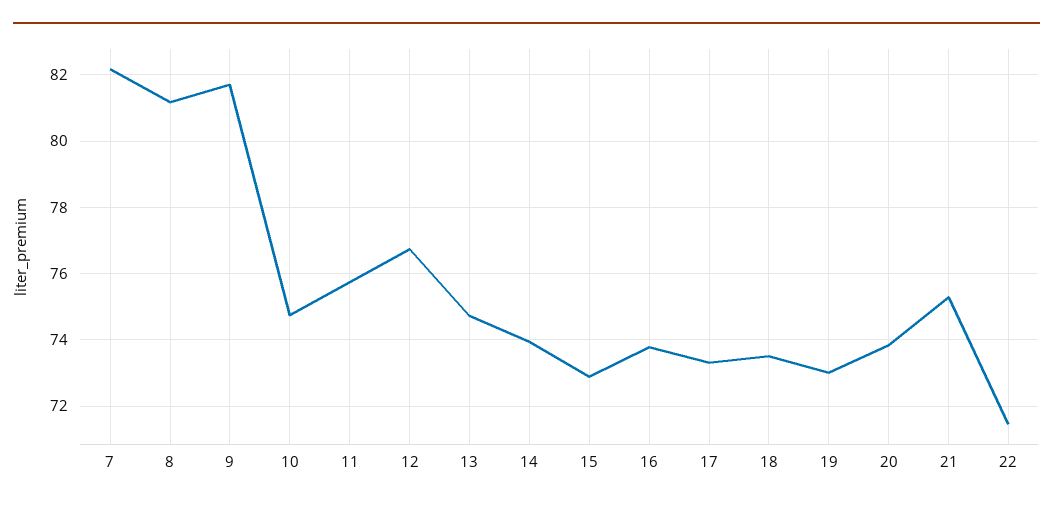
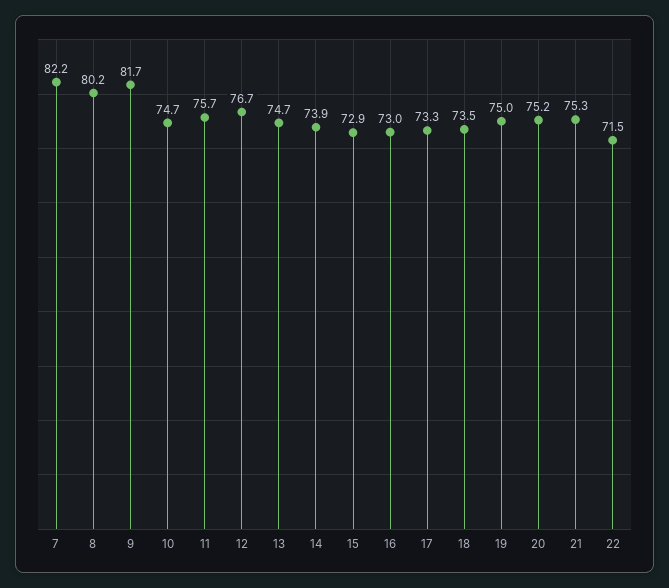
  {
    "7": 82.2,
-   "8": 81.2,
+   "8": 80.2,
    "9": 81.7,
    "10": 74.7,
    "11": 75.7,
    "12": 76.7,
    "13": 74.7,
    "14": 73.9,
    "15": 72.9,
-   "16": 73.8,
+   "16": 73,
    "17": 73.3,
    "18": 73.5,
-   "19": 73,
+   "19": 75,
-   "20": 73.8,
+   "20": 75.2,
    "21": 75.3,
    "22": 71.5
  }

